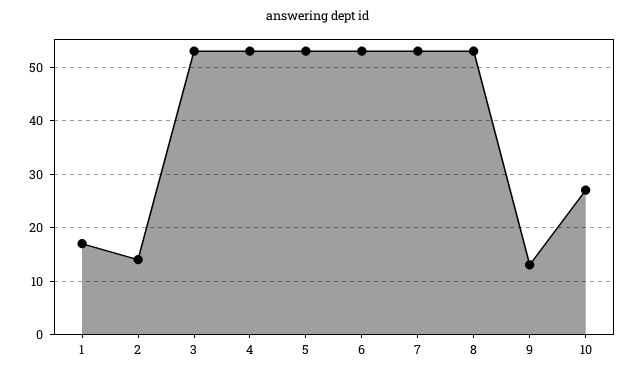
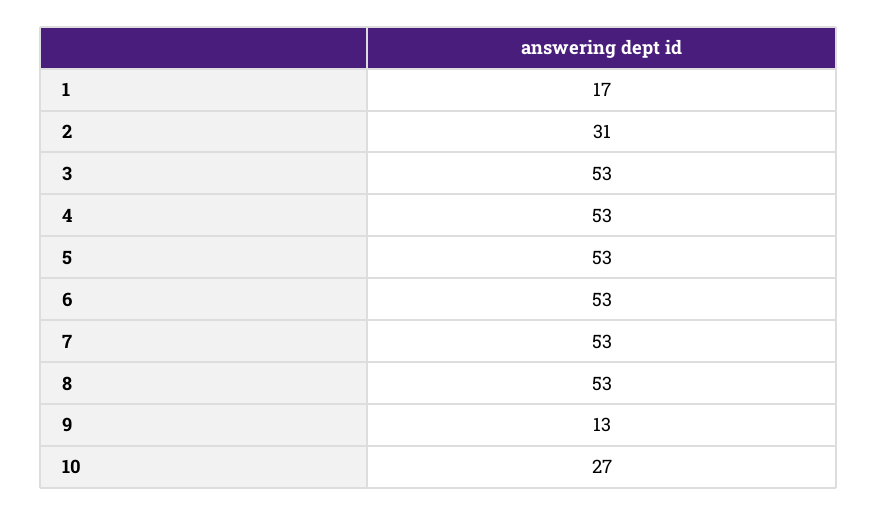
  {
    "1": 17,
-   "2": 15,
+   "2": 31,
    "3": 53,
    "4": 53,
    "5": 53,
    "6": 53,
    "7": 53,
    "8": 53,
    "9": 13,
    "10": 27
  }

